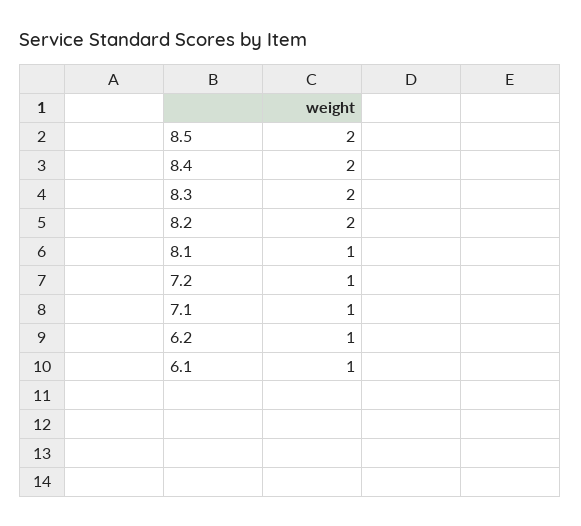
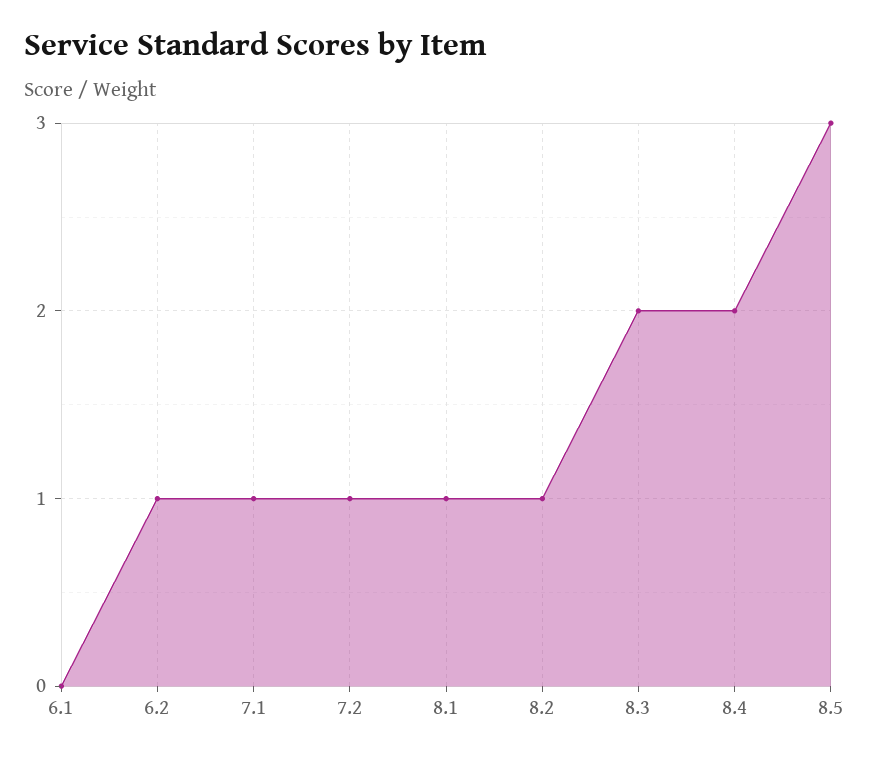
  {
-   "8.5": 2,
+   "8.5": 3,
    "8.4": 2,
    "8.3": 2,
-   "8.2": 2,
+   "8.2": 1,
    "8.1": 1,
    "7.2": 1,
    "7.1": 1,
    "6.2": 1,
-   "6.1": 1
+   "6.1": 0
  }

